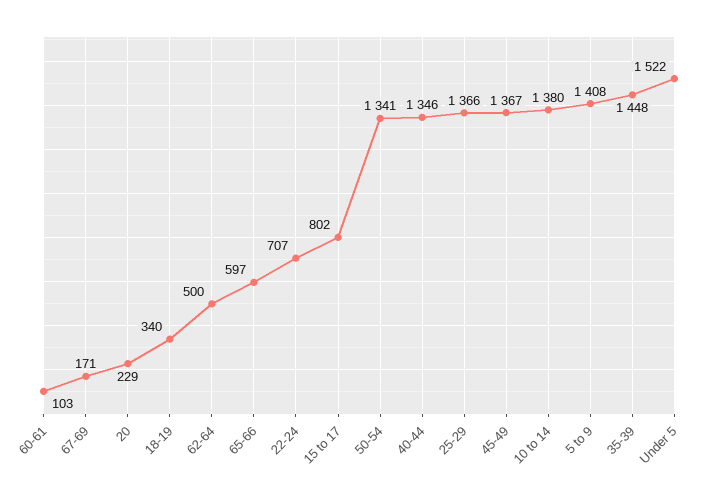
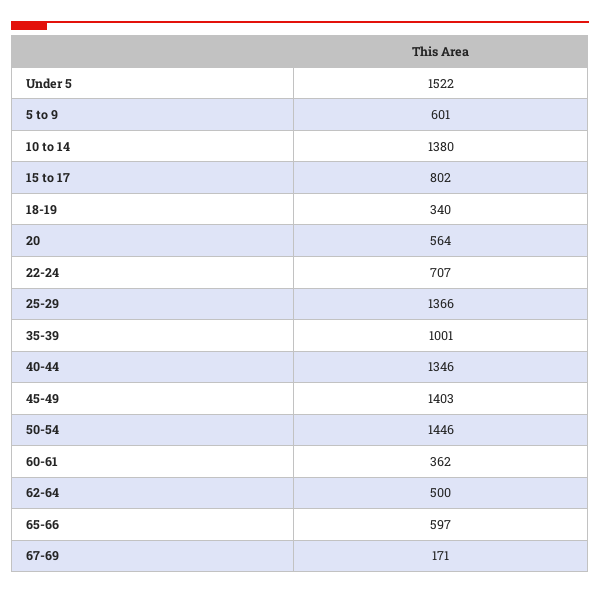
  {
-   "60-61": 103,
+   "60-61": 362,
    "67-69": 171,
-   "20": 229,
+   "20": 564,
    "18-19": 340,
    "62-64": 500,
    "65-66": 597,
    "22-24": 707,
    "15 to 17": 802,
-   "50-54": 1341,
+   "50-54": 1446,
    "40-44": 1346,
    "25-29": 1366,
-   "45-49": 1367,
+   "45-49": 1403,
    "10 to 14": 1380,
-   "5 to 9": 1408,
+   "5 to 9": 601,
-   "35-39": 1448,
+   "35-39": 1001,
    "Under 5": 1522
  }

